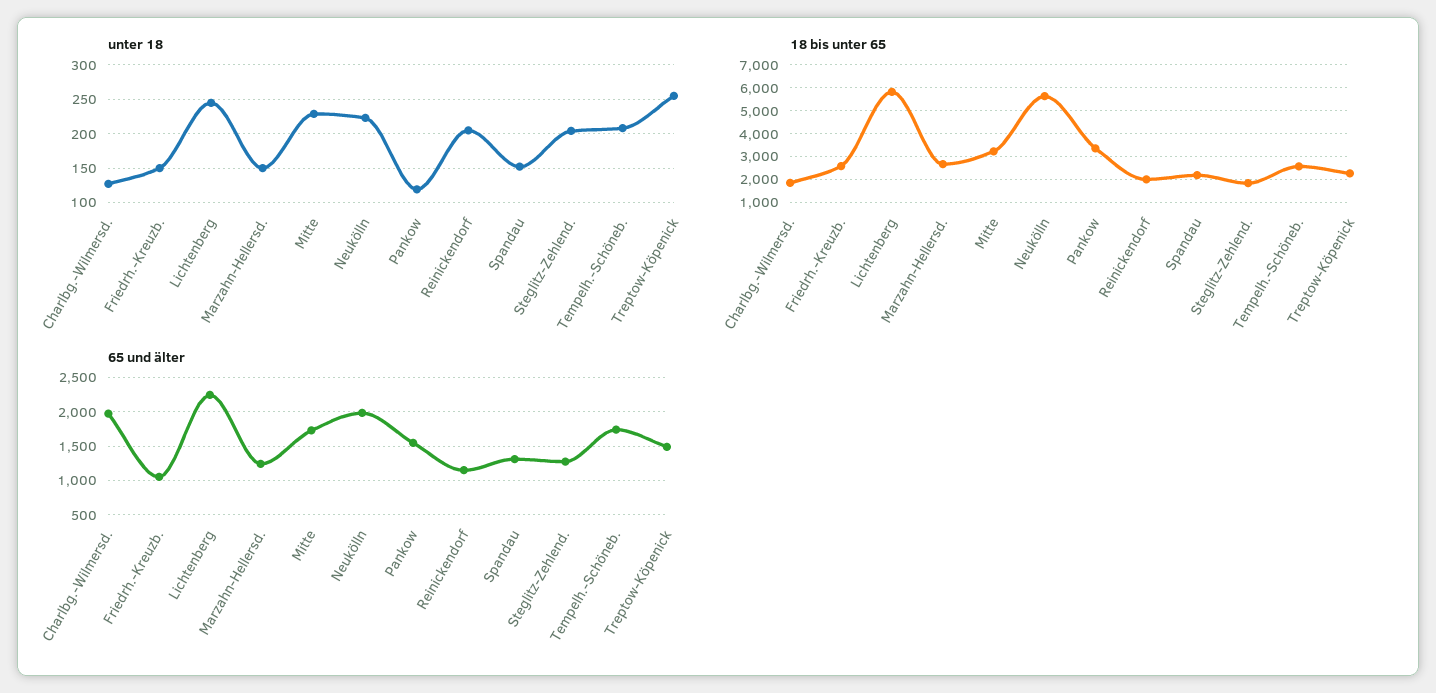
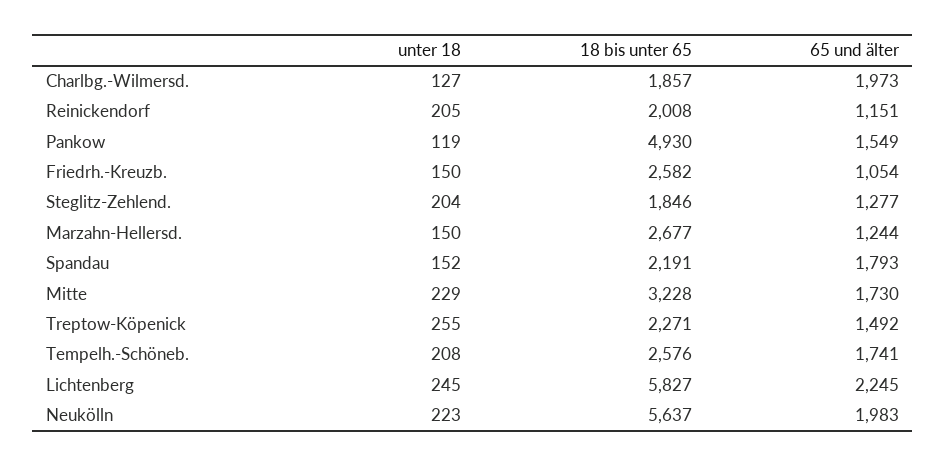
  {
    "unter 18": {
      "Charlbg.-Wilmersd.": 127,
      "Friedrh.-Kreuzb.": 150,
      "Lichtenberg": 245,
      "Marzahn-Hellersd.": 150,
      "Mitte": 229,
      "Neukölln": 223,
      "Pankow": 119,
      "Reinickendorf": 205,
      "Spandau": 152,
      "Steglitz-Zehlend.": 204,
      "Tempelh.-Schöneb.": 208,
      "Treptow-Köpenick": 255
    },
    "18 bis unter 65": {
      "Charlbg.-Wilmersd.": 1857,
      "Friedrh.-Kreuzb.": 2582,
      "Lichtenberg": 5827,
      "Marzahn-Hellersd.": 2677,
      "Mitte": 3228,
      "Neukölln": 5637,
-     "Pankow": 3500,
+     "Pankow": 4930,
      "Reinickendorf": 2008,
      "Spandau": 2191,
      "Steglitz-Zehlend.": 1846,
      "Tempelh.-Schöneb.": 2576,
      "Treptow-Köpenick": 2271
    },
    "65 und älter": {
      "Charlbg.-Wilmersd.": 1973,
      "Friedrh.-Kreuzb.": 1054,
      "Lichtenberg": 2245,
      "Marzahn-Hellersd.": 1244,
      "Mitte": 1730,
      "Neukölln": 1983,
      "Pankow": 1549,
      "Reinickendorf": 1151,
-     "Spandau": 1300,
+     "Spandau": 1793,
      "Steglitz-Zehlend.": 1277,
      "Tempelh.-Schöneb.": 1741,
      "Treptow-Köpenick": 1492
    }
  }

